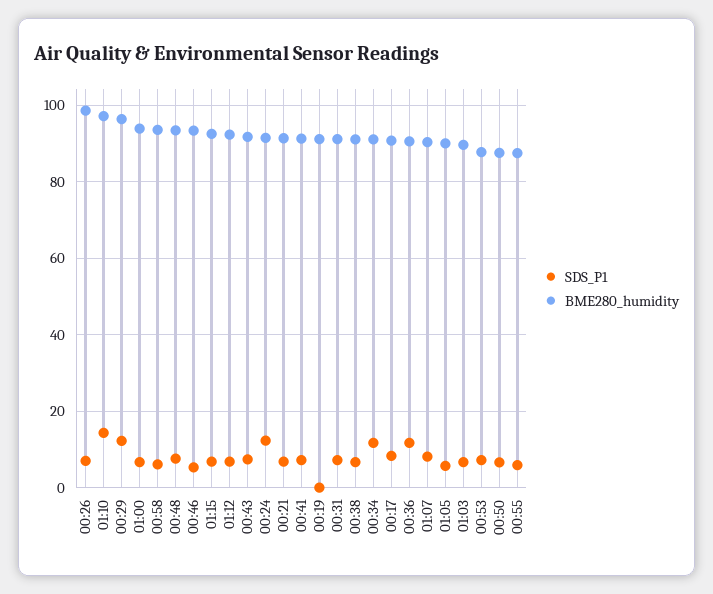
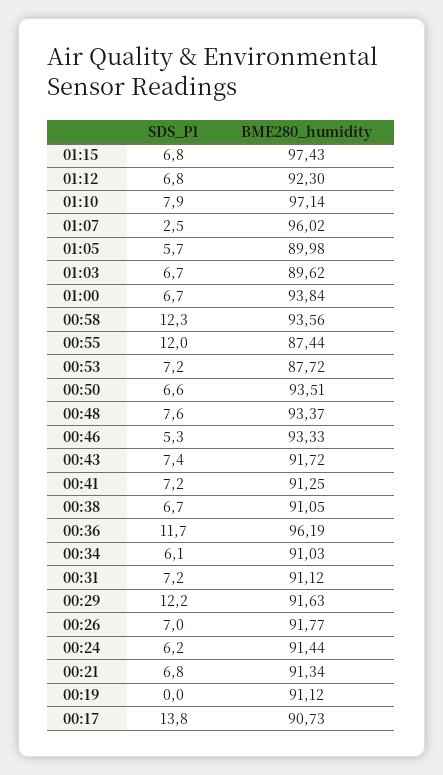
  {
    "SDS_P1": {
      "00:26": 7,
-     "01:10": 14,
+     "01:10": 7.9,
      "00:29": 12.2,
      "01:00": 6.7,
-     "00:58": 6,
+     "00:58": 12.3,
      "00:48": 7.6,
      "00:46": 5.3,
      "01:15": 6.8,
      "01:12": 6.8,
      "00:43": 7.4,
-     "00:24": 12,
+     "00:24": 6.2,
      "00:21": 6.8,
      "00:41": 7.2,
      "00:19": 0,
      "00:31": 7.2,
      "00:38": 6.7,
-     "00:34": 12,
+     "00:34": 6.1,
-     "00:17": 8,
+     "00:17": 13.8,
      "00:36": 11.7,
-     "01:07": 8,
+     "01:07": 2.5,
      "01:05": 5.7,
      "01:03": 6.7,
      "00:53": 7.2,
      "00:50": 6.6,
-     "00:55": 6
+     "00:55": 12
    },
    "BME280_humidity": {
-     "00:26": 98,
+     "00:26": 91.77,
      "01:10": 97.14,
-     "00:29": 96,
+     "00:29": 91.63,
      "01:00": 93.84,
      "00:58": 93.56,
      "00:48": 93.37,
      "00:46": 93.33,
-     "01:15": 92,
+     "01:15": 97.43,
      "01:12": 92.3,
      "00:43": 91.72,
      "00:24": 91.44,
      "00:21": 91.34,
      "00:41": 91.25,
      "00:19": 91.12,
      "00:31": 91.12,
      "00:38": 91.05,
      "00:34": 91.03,
      "00:17": 90.73,
-     "00:36": 90,
+     "00:36": 96.19,
-     "01:07": 90,
+     "01:07": 96.02,
      "01:05": 89.98,
      "01:03": 89.62,
      "00:53": 87.72,
-     "00:50": 88,
+     "00:50": 93.51,
      "00:55": 87.44
    }
  }

